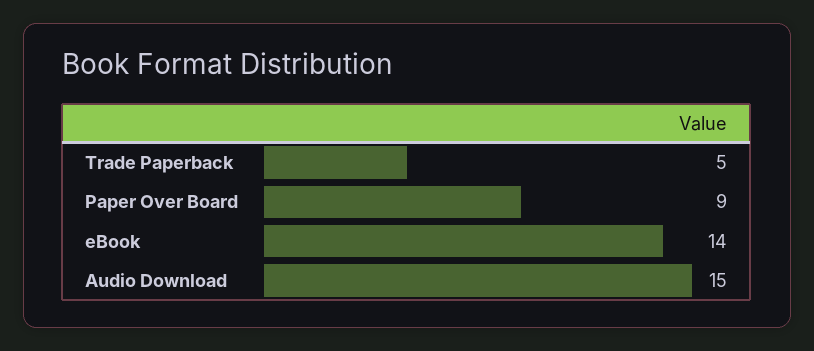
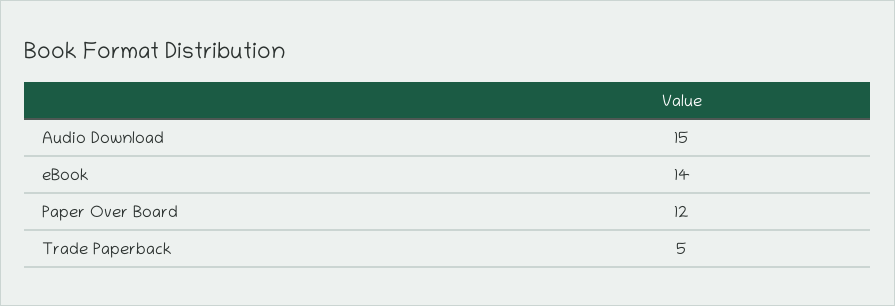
  {
    "Trade Paperback": 5,
-   "Paper Over Board": 9,
+   "Paper Over Board": 12,
    "eBook": 14,
    "Audio Download": 15
  }

